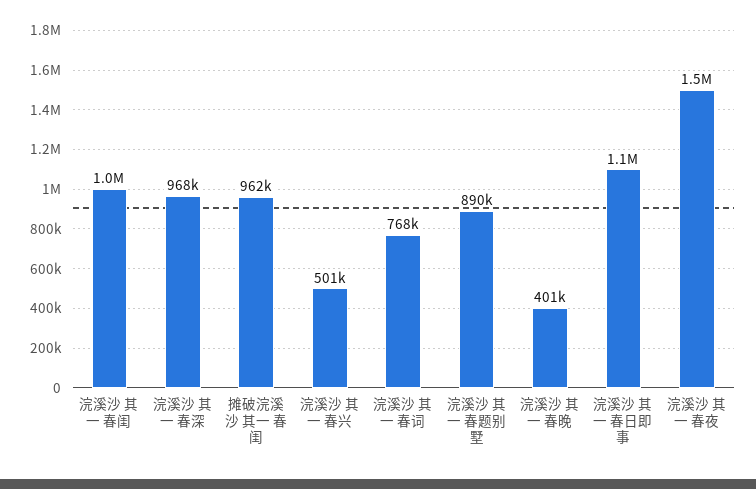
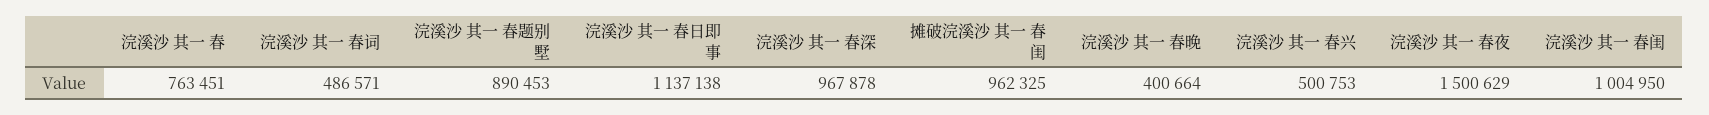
  {
    "浣溪沙 其一 春闺": 1004950,
    "浣溪沙 其一 春深": 967878,
    "摊破浣溪沙 其一 春闺": 962325,
    "浣溪沙 其一 春兴": 500753,
-   "浣溪沙 其一 春词": 768000,
+   "浣溪沙 其一 春词": 486571,
    "浣溪沙 其一 春题别墅": 890453,
    "浣溪沙 其一 春晚": 400664,
    "浣溪沙 其一 春日即事": 1137138,
-   "浣溪沙 其一 春夜": 1500629
+   "浣溪沙 其一 春夜": 1500629,
+   "浣溪沙 其一 春": 763451
  }

